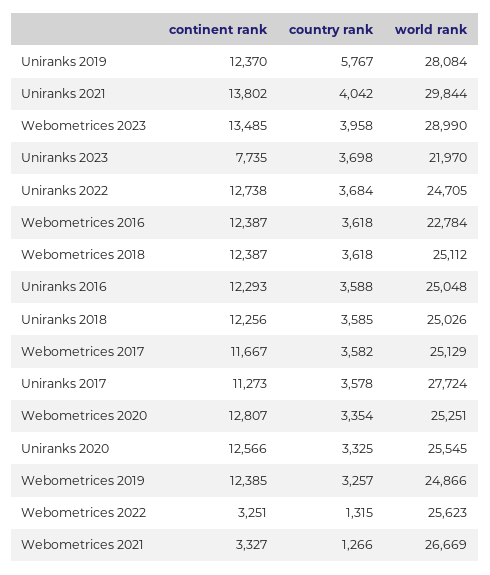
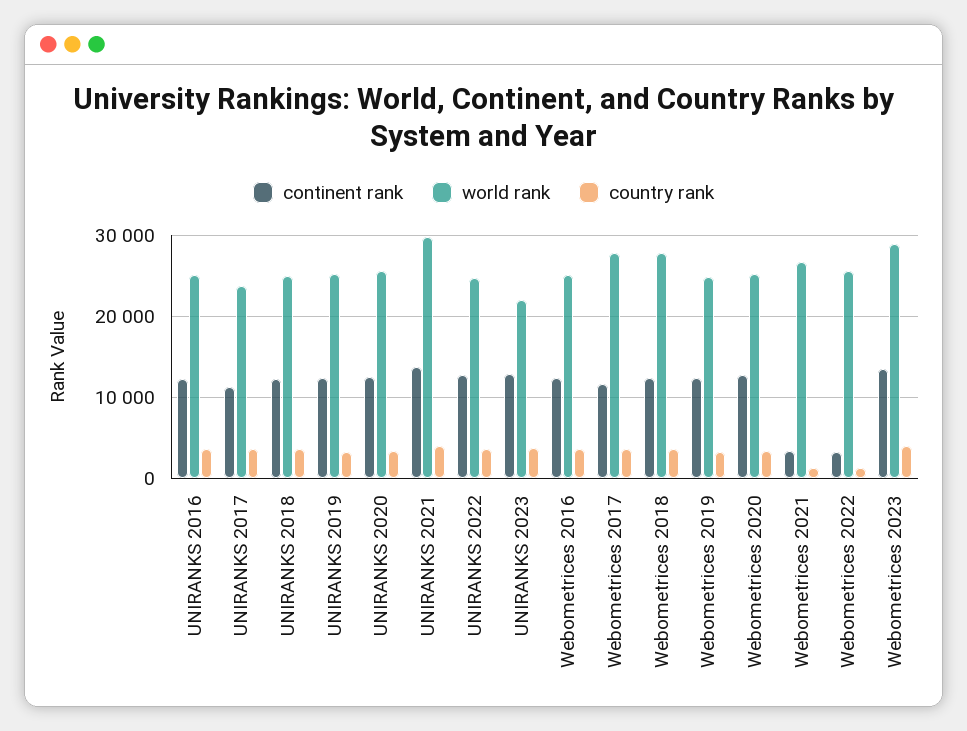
  {
    "continent rank": {
      "Uniranks 2019": 12370,
      "Uniranks 2021": 13802,
      "Webometrices 2023": 13485,
-     "Uniranks 2023": 7735,
+     "Uniranks 2023": 13000,
      "Uniranks 2022": 12738,
      "Webometrices 2016": 12387,
      "Webometrices 2018": 12387,
      "Uniranks 2016": 12293,
      "Uniranks 2018": 12256,
      "Webometrices 2017": 11667,
      "Uniranks 2017": 11273,
      "Webometrices 2020": 12807,
      "Uniranks 2020": 12566,
      "Webometrices 2019": 12385,
      "Webometrices 2022": 3251,
      "Webometrices 2021": 3327
    },
    "country rank": {
-     "Uniranks 2019": 5767,
+     "Uniranks 2019": 3000,
      "Uniranks 2021": 4042,
      "Webometrices 2023": 3958,
      "Uniranks 2023": 3698,
      "Uniranks 2022": 3684,
      "Webometrices 2016": 3618,
      "Webometrices 2018": 3618,
      "Uniranks 2016": 3588,
      "Uniranks 2018": 3585,
      "Webometrices 2017": 3582,
      "Uniranks 2017": 3578,
      "Webometrices 2020": 3354,
      "Uniranks 2020": 3325,
      "Webometrices 2019": 3257,
      "Webometrices 2022": 1315,
      "Webometrices 2021": 1266
    },
    "world rank": {
-     "Uniranks 2019": 28084,
+     "Uniranks 2019": 25000,
      "Uniranks 2021": 29844,
      "Webometrices 2023": 28990,
      "Uniranks 2023": 21970,
      "Uniranks 2022": 24705,
-     "Webometrices 2016": 22784,
+     "Webometrices 2016": 25000,
-     "Webometrices 2018": 25112,
+     "Webometrices 2018": 28000,
      "Uniranks 2016": 25048,
      "Uniranks 2018": 25026,
-     "Webometrices 2017": 25129,
+     "Webometrices 2017": 28000,
-     "Uniranks 2017": 27724,
+     "Uniranks 2017": 24000,
      "Webometrices 2020": 25251,
      "Uniranks 2020": 25545,
      "Webometrices 2019": 24866,
      "Webometrices 2022": 25623,
      "Webometrices 2021": 26669
    }
  }

